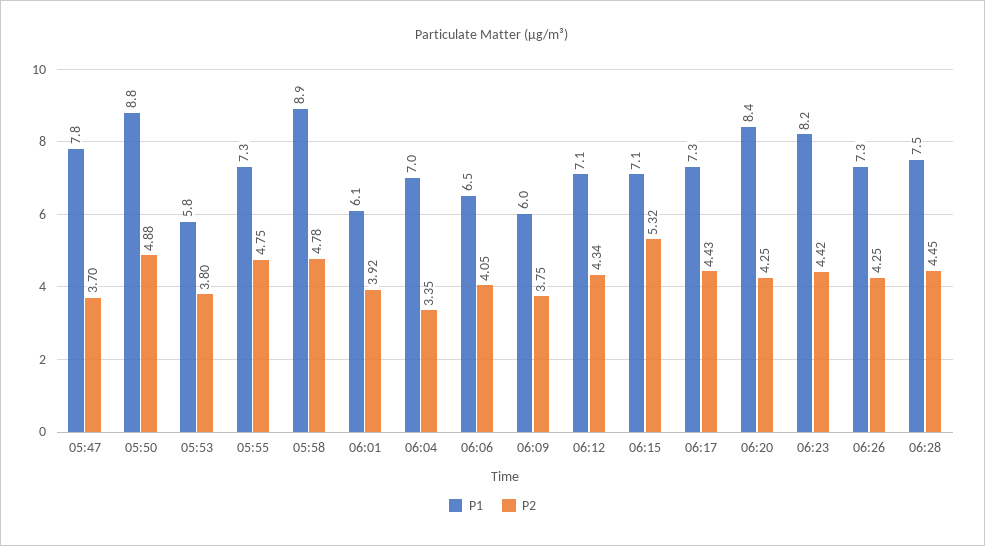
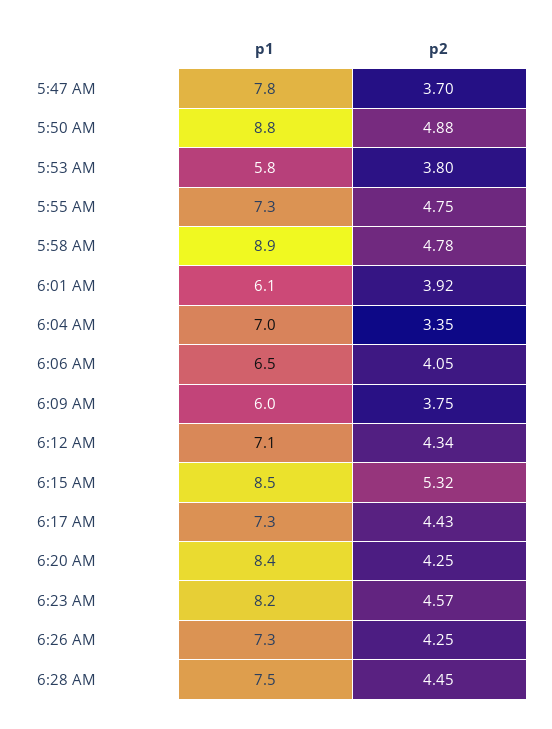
  {
    "P1": {
      "05:47": 7.8,
      "05:50": 8.8,
      "05:53": 5.8,
      "05:55": 7.3,
      "05:58": 8.9,
      "06:01": 6.1,
      "06:04": 7,
      "06:06": 6.5,
      "06:09": 6,
      "06:12": 7.1,
-     "06:15": 7.1,
+     "06:15": 8.5,
      "06:17": 7.3,
      "06:20": 8.4,
      "06:23": 8.2,
      "06:26": 7.3,
      "06:28": 7.5
    },
    "P2": {
      "05:47": 3.7,
      "05:50": 4.88,
      "05:53": 3.8,
      "05:55": 4.75,
      "05:58": 4.78,
      "06:01": 3.92,
      "06:04": 3.35,
      "06:06": 4.05,
      "06:09": 3.75,
      "06:12": 4.34,
      "06:15": 5.32,
      "06:17": 4.43,
      "06:20": 4.25,
-     "06:23": 4.42,
+     "06:23": 4.57,
      "06:26": 4.25,
      "06:28": 4.45
    }
  }

